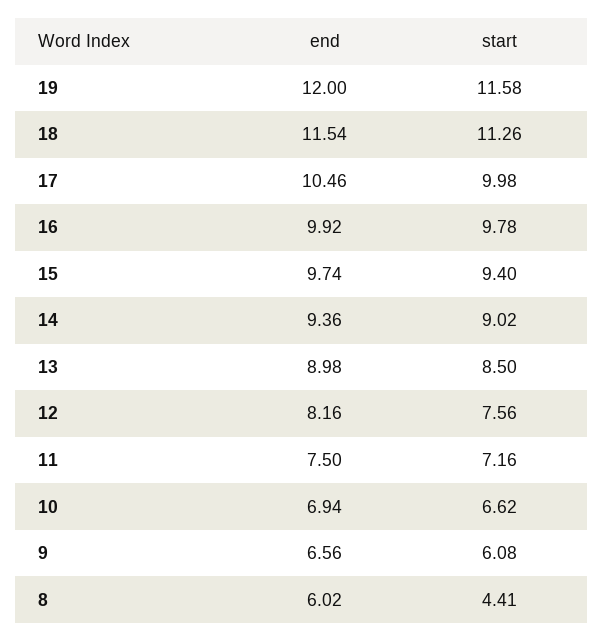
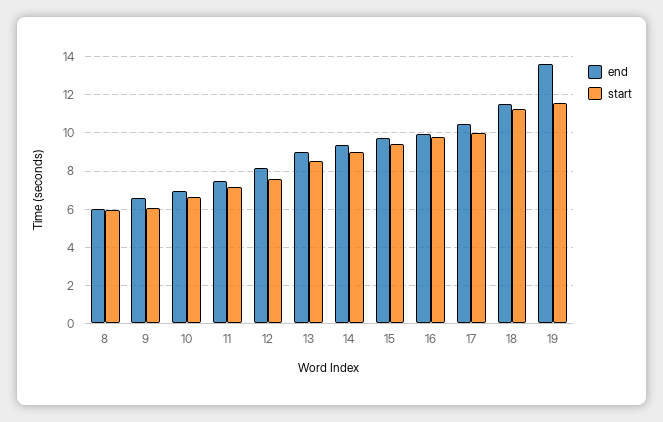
  {
    "end": {
-     "19": 12,
+     "19": 13.5,
      "18": 11.54,
      "17": 10.46,
      "16": 9.92,
      "15": 9.74,
      "14": 9.36,
      "13": 8.98,
      "12": 8.16,
      "11": 7.5,
      "10": 6.94,
      "9": 6.56,
      "8": 6.02
    },
    "start": {
      "19": 11.58,
      "18": 11.26,
      "17": 9.98,
      "16": 9.78,
      "15": 9.4,
      "14": 9.02,
      "13": 8.5,
      "12": 7.56,
      "11": 7.16,
      "10": 6.62,
      "9": 6.08,
-     "8": 4.41
+     "8": 6
    }
  }

